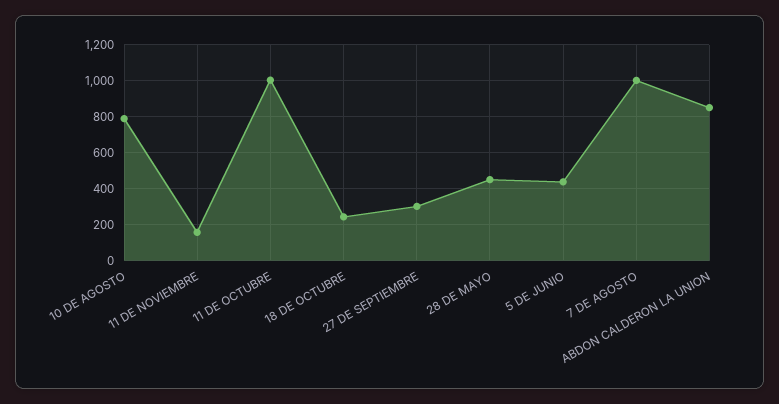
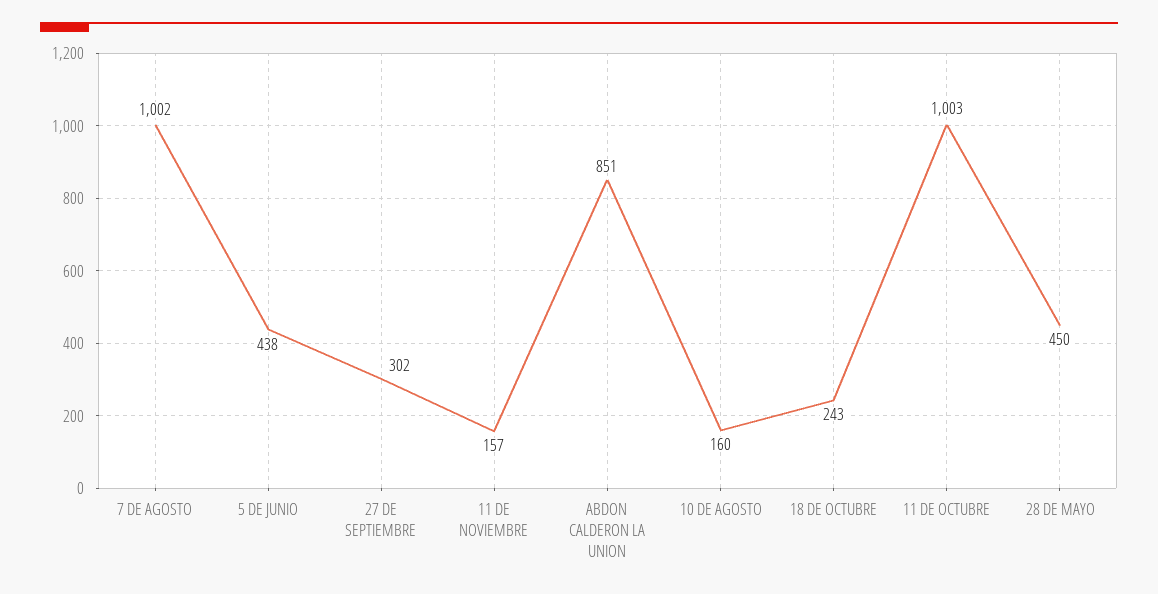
  {
-   "10 DE AGOSTO": 800,
+   "10 DE AGOSTO": 160,
    "11 DE NOVIEMBRE": 157,
    "11 DE OCTUBRE": 1003,
    "18 DE OCTUBRE": 243,
    "27 DE SEPTIEMBRE": 302,
    "28 DE MAYO": 450,
    "5 DE JUNIO": 438,
    "7 DE AGOSTO": 1002,
    "ABDON CALDERON LA UNION": 851
  }

